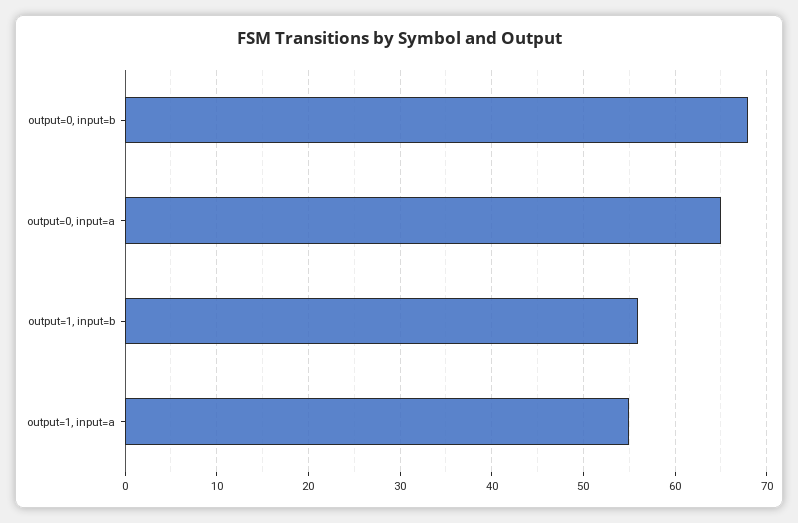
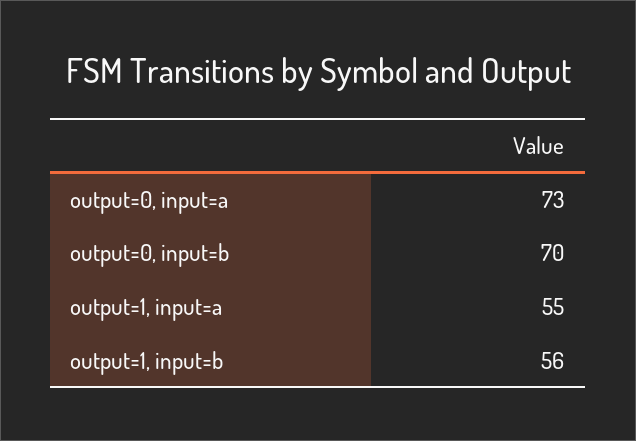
  {
-   "output=0, input=b": 68,
+   "output=0, input=b": 70,
-   "output=0, input=a": 65,
+   "output=0, input=a": 73,
    "output=1, input=b": 56,
    "output=1, input=a": 55
  }

